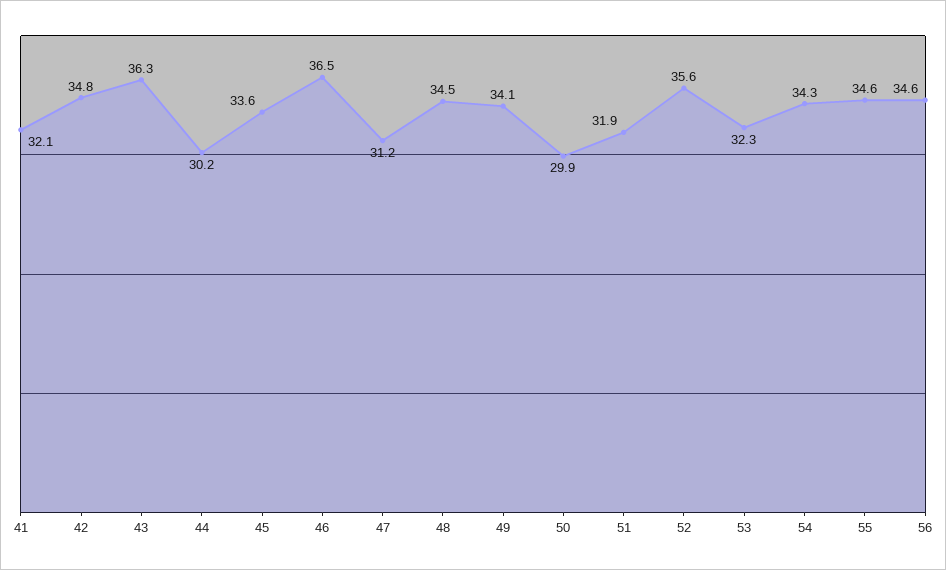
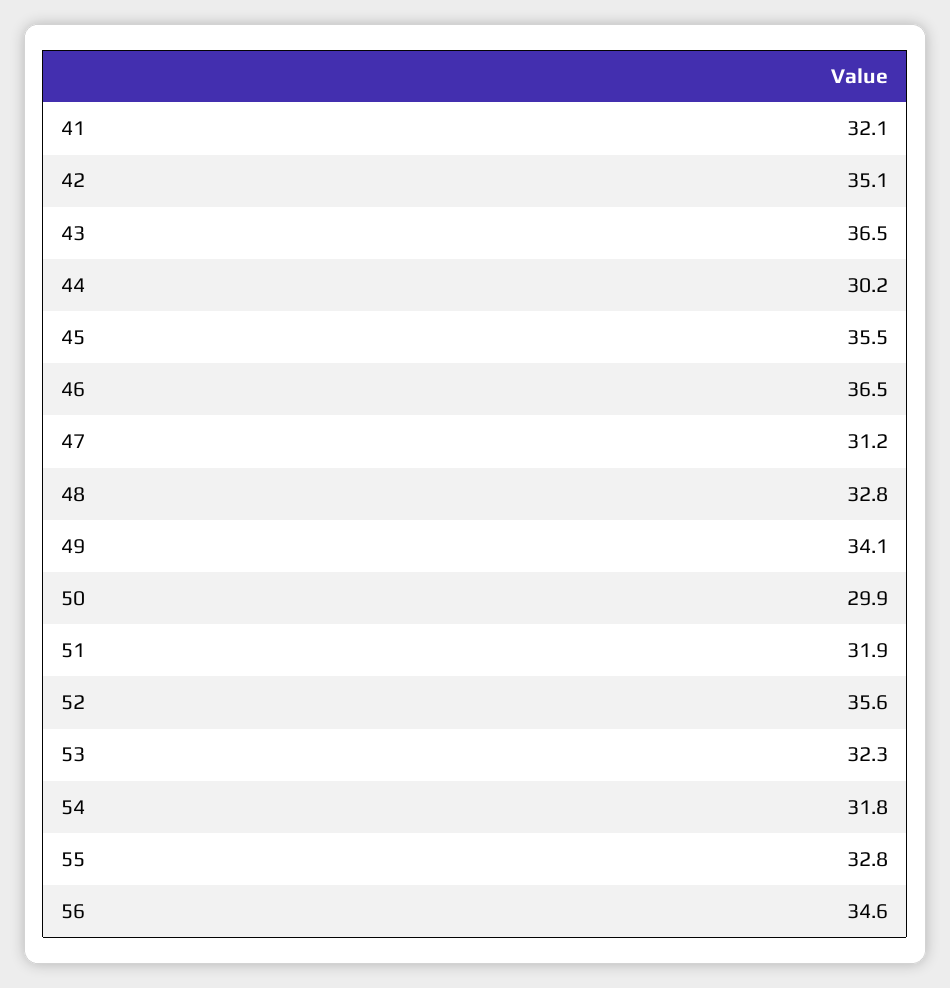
  {
    "41": 32.1,
-   "42": 34.8,
+   "42": 35.1,
-   "43": 36.3,
+   "43": 36.5,
    "44": 30.2,
-   "45": 33.6,
+   "45": 35.5,
    "46": 36.5,
    "47": 31.2,
-   "48": 34.5,
+   "48": 32.8,
    "49": 34.1,
    "50": 29.9,
    "51": 31.9,
    "52": 35.6,
    "53": 32.3,
-   "54": 34.3,
+   "54": 31.8,
-   "55": 34.6,
+   "55": 32.8,
    "56": 34.6
  }

